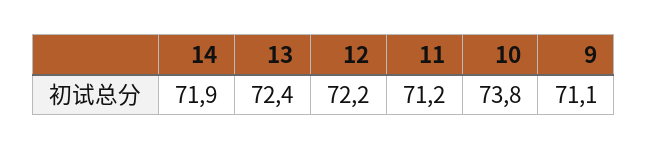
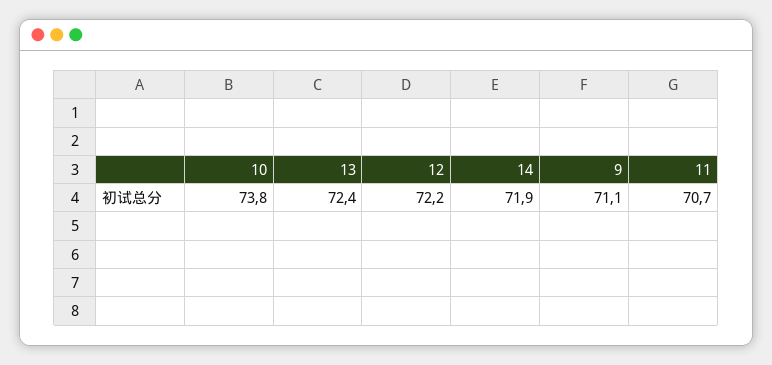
  {
    "14": 71.9,
    "13": 72.4,
    "12": 72.2,
-   "11": 71.2,
+   "11": 70.7,
    "10": 73.8,
    "9": 71.1
  }

